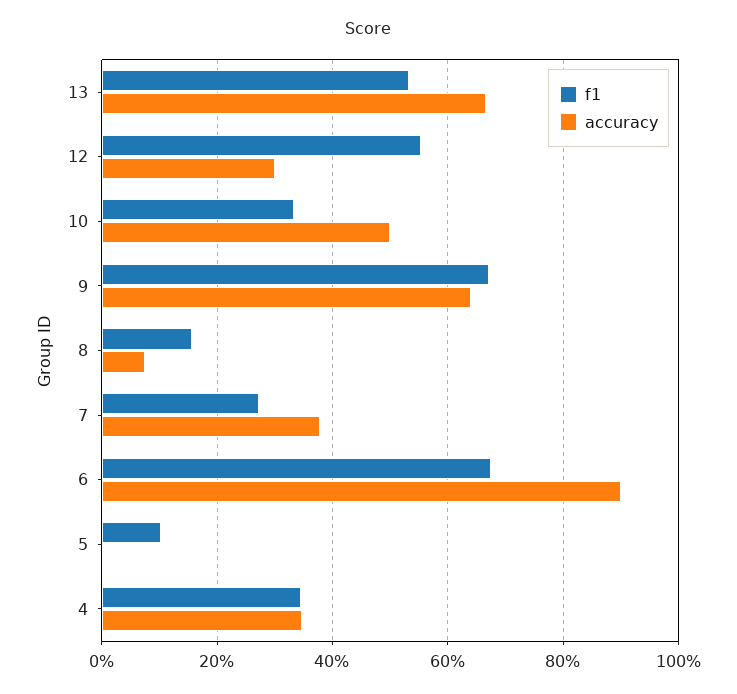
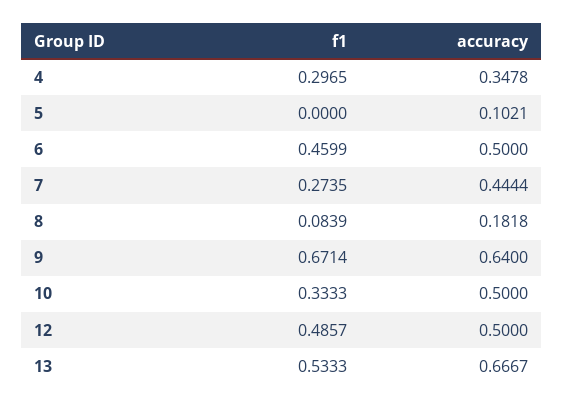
  {
    "f1": {
      "13": 0.5333,
-     "12": 0.56,
+     "12": 0.4857,
      "10": 0.3333,
      "9": 0.6714,
-     "8": 0.16,
+     "8": 0.0839,
      "7": 0.2735,
-     "6": 0.68,
+     "6": 0.4599,
-     "5": 0.1,
+     "5": 0,
-     "4": 0.34
+     "4": 0.2965
    },
    "accuracy": {
      "13": 0.6667,
-     "12": 0.3,
+     "12": 0.5,
      "10": 0.5,
      "9": 0.64,
-     "8": 0.08,
+     "8": 0.1818,
-     "7": 0.38,
+     "7": 0.4444,
-     "6": 0.9,
+     "6": 0.5,
-     "5": 0,
+     "5": 0.1021,
      "4": 0.3478
    }
  }

